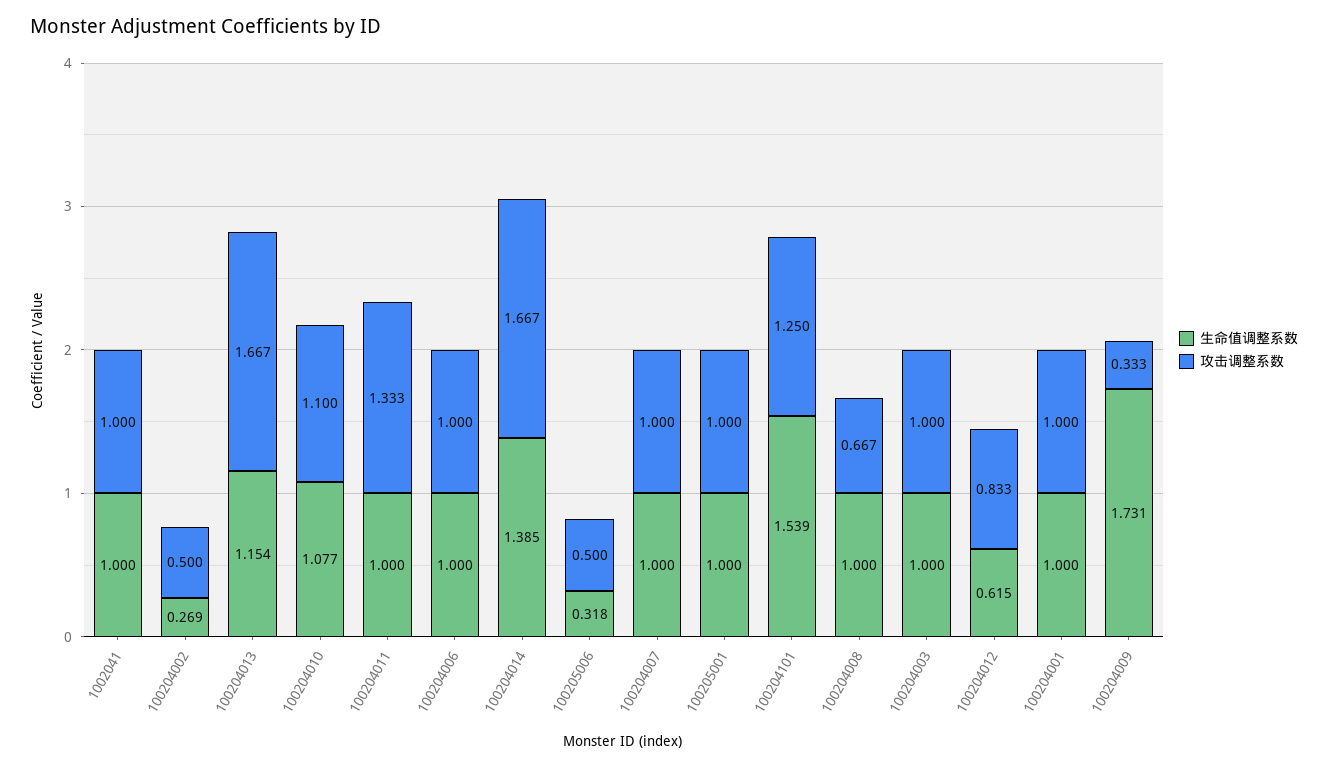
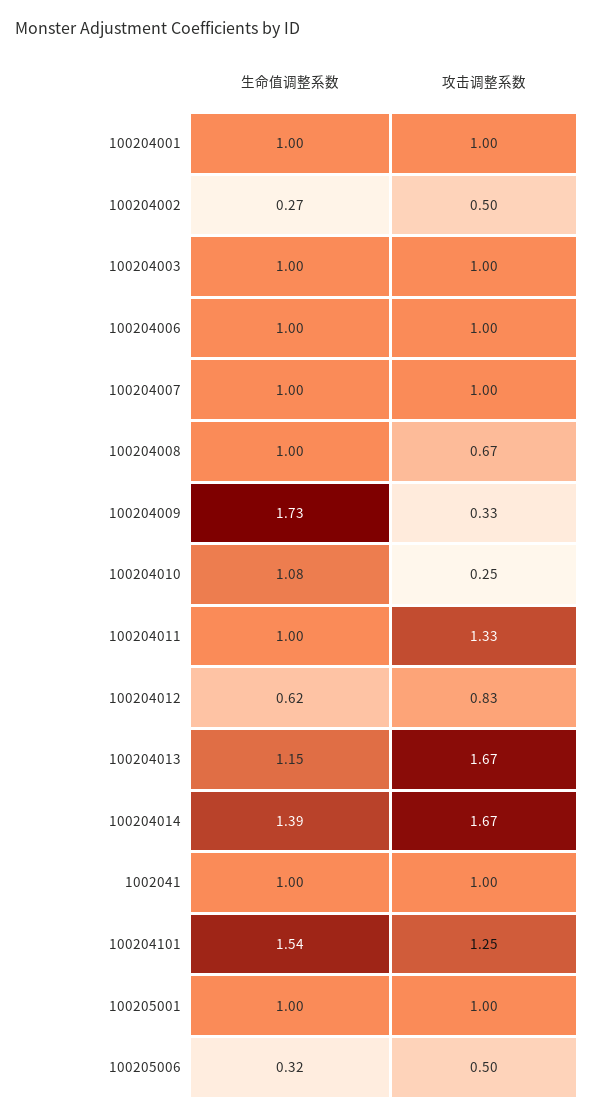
  {
    "生命值调整系数": {
      "1002041": 1,
      "100204002": 0.269,
      "100204013": 1.154,
      "100204010": 1.077,
      "100204011": 1,
      "100204006": 1,
      "100204014": 1.385,
      "100205006": 0.318,
      "100204007": 1,
      "100205001": 1,
      "100204101": 1.539,
      "100204008": 1,
      "100204003": 1,
      "100204012": 0.615,
      "100204001": 1,
      "100204009": 1.731
    },
    "攻击调整系数": {
      "1002041": 1,
      "100204002": 0.5,
      "100204013": 1.667,
-     "100204010": 1.1,
+     "100204010": 0.25,
      "100204011": 1.333,
      "100204006": 1,
      "100204014": 1.667,
      "100205006": 0.5,
      "100204007": 1,
      "100205001": 1,
      "100204101": 1.25,
      "100204008": 0.667,
      "100204003": 1,
      "100204012": 0.833,
      "100204001": 1,
      "100204009": 0.333
    }
  }

